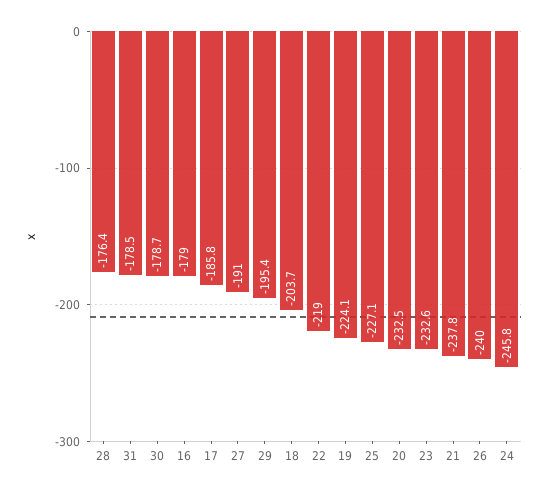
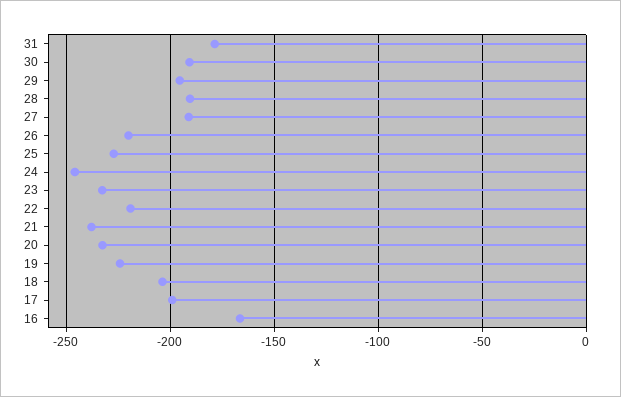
  {
-   "28": -176.4,
+   "28": -190,
    "31": -178.5,
-   "30": -178.7,
+   "30": -190,
-   "16": -179,
+   "16": -165,
-   "17": -185.8,
+   "17": -200,
    "27": -191,
    "29": -195.4,
    "18": -203.7,
    "22": -219,
    "19": -224.1,
    "25": -227.1,
    "20": -232.5,
    "23": -232.6,
    "21": -237.8,
-   "26": -240,
+   "26": -220,
    "24": -245.8
  }

